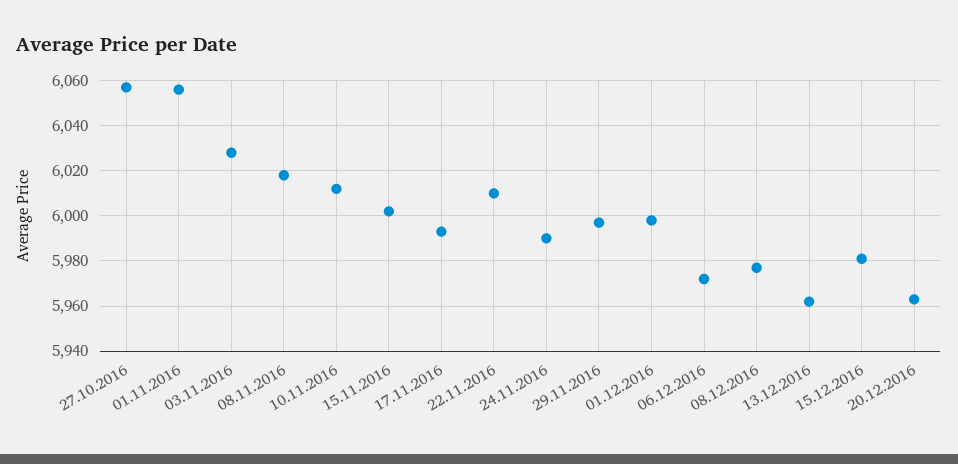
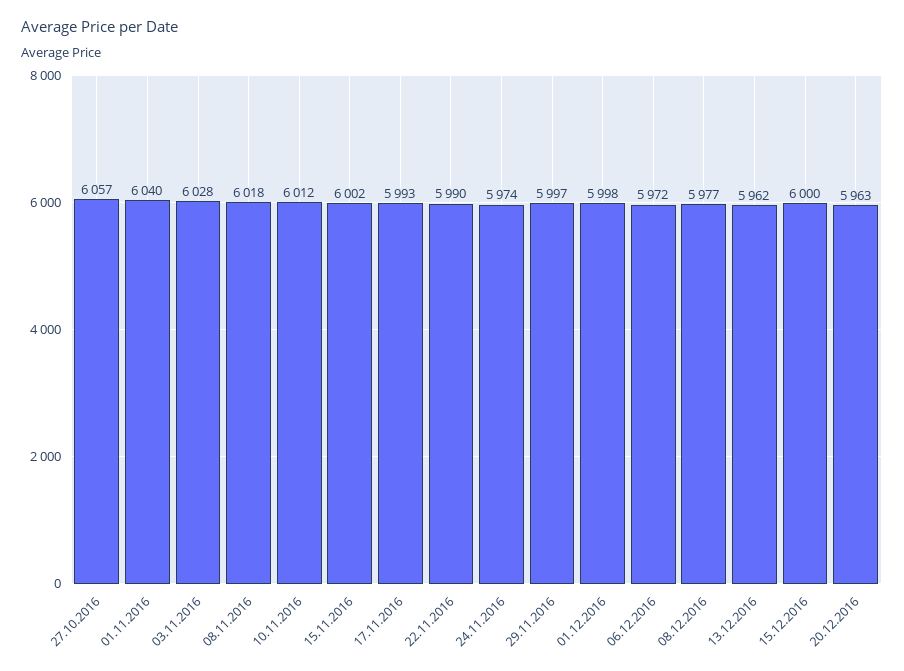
  {
    "27.10.2016": 6057,
-   "01.11.2016": 6055,
+   "01.11.2016": 6040,
    "03.11.2016": 6028,
    "08.11.2016": 6018,
    "10.11.2016": 6012,
    "15.11.2016": 6002,
    "17.11.2016": 5993,
-   "22.11.2016": 6010,
+   "22.11.2016": 5990,
-   "24.11.2016": 5990,
+   "24.11.2016": 5974,
    "29.11.2016": 5997,
    "01.12.2016": 5998,
    "06.12.2016": 5972,
    "08.12.2016": 5977,
    "13.12.2016": 5962,
-   "15.12.2016": 5980,
+   "15.12.2016": 6000,
    "20.12.2016": 5963
  }

